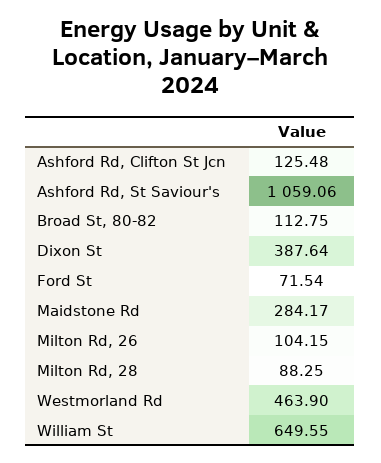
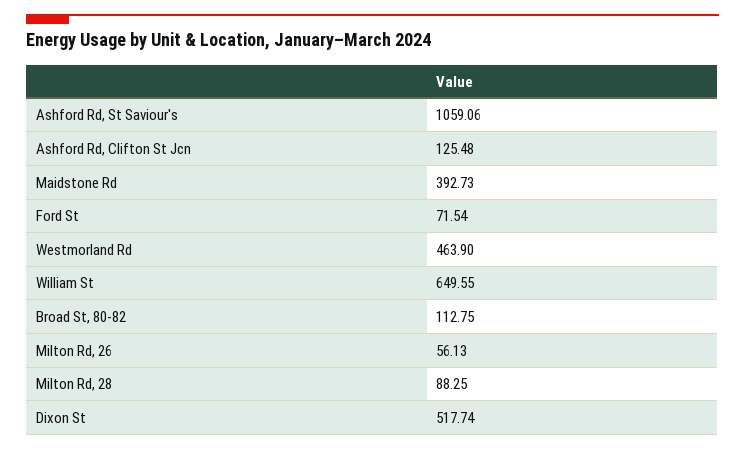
  {
    "Ashford Rd, Clifton St Jcn": 125.48,
    "Ashford Rd, St Saviour's": 1059.06,
    "Broad St, 80-82": 112.75,
-   "Dixon St": 387.64,
+   "Dixon St": 517.74,
    "Ford St": 71.54,
-   "Maidstone Rd": 284.17,
+   "Maidstone Rd": 392.73,
-   "Milton Rd, 26": 104.15,
+   "Milton Rd, 26": 56.13,
    "Milton Rd, 28": 88.25,
    "Westmorland Rd": 463.9,
    "William St": 649.55
  }

